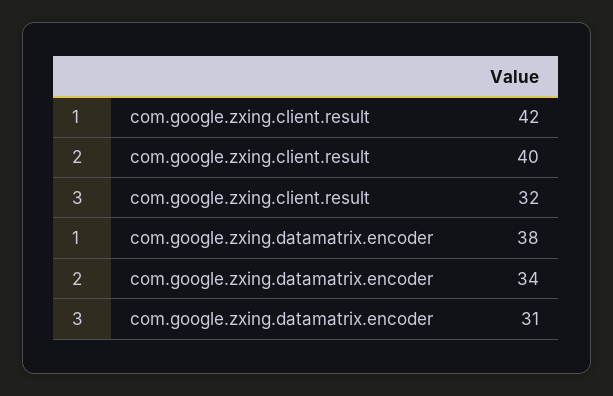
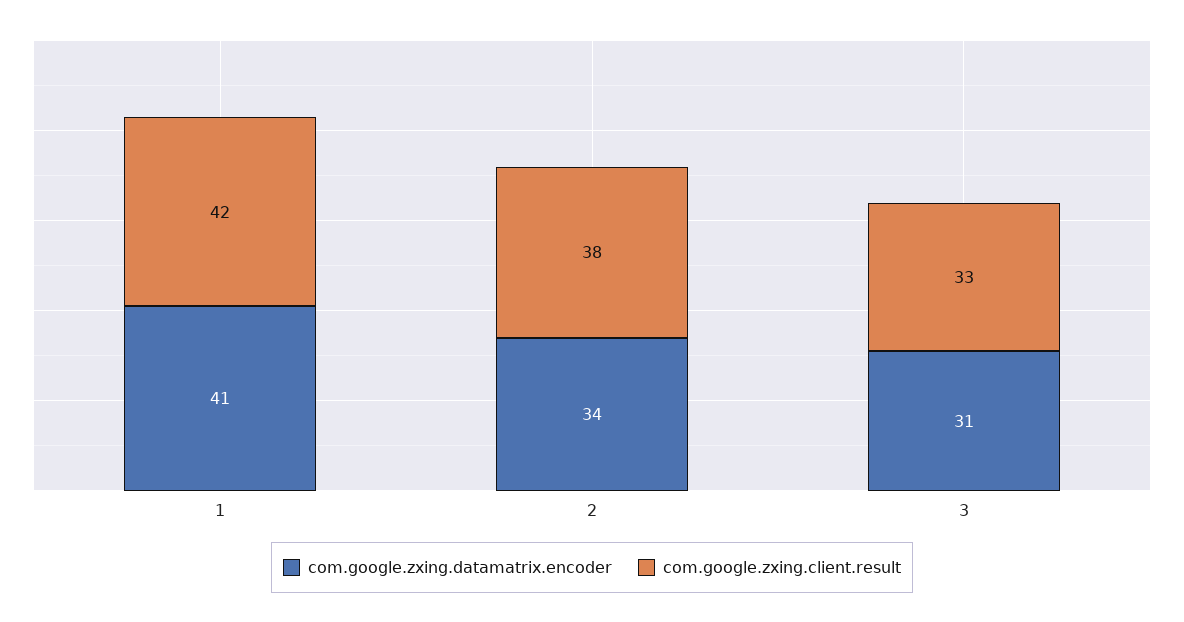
  {
    "com.google.zxing.client.result": {
      "1": 42,
-     "2": 40,
+     "2": 38,
-     "3": 32
+     "3": 33
    },
    "com.google.zxing.datamatrix.encoder": {
-     "1": 38,
+     "1": 41,
      "2": 34,
      "3": 31
    }
  }

